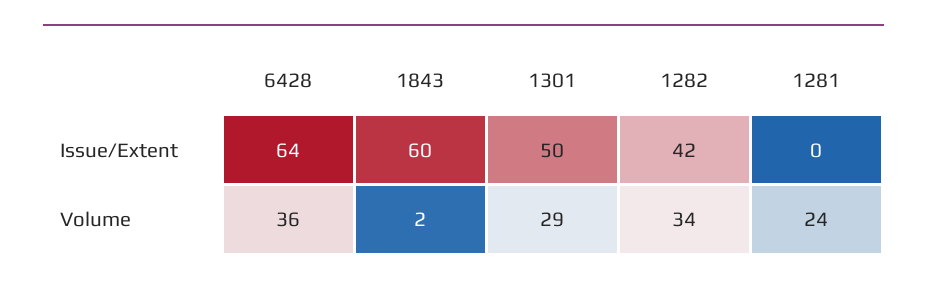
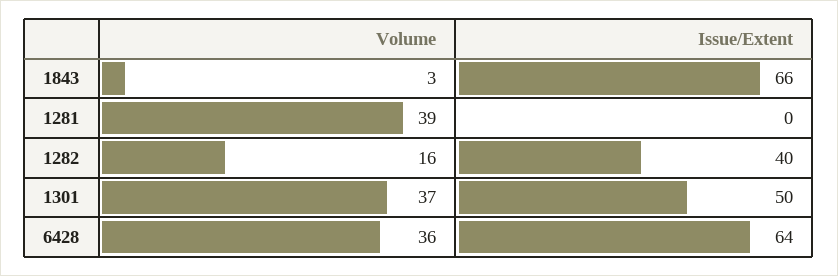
  {
    "6428": {
      "Issue/Extent": 64,
      "Volume": 36
    },
    "1843": {
-     "Issue/Extent": 60,
+     "Issue/Extent": 66,
-     "Volume": 2
+     "Volume": 3
    },
    "1301": {
      "Issue/Extent": 50,
-     "Volume": 29
+     "Volume": 37
    },
    "1282": {
-     "Issue/Extent": 42,
+     "Issue/Extent": 40,
-     "Volume": 34
+     "Volume": 16
    },
    "1281": {
      "Issue/Extent": 0,
-     "Volume": 24
+     "Volume": 39
    }
  }

